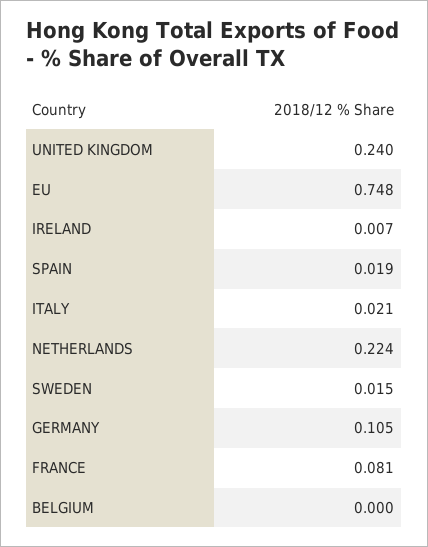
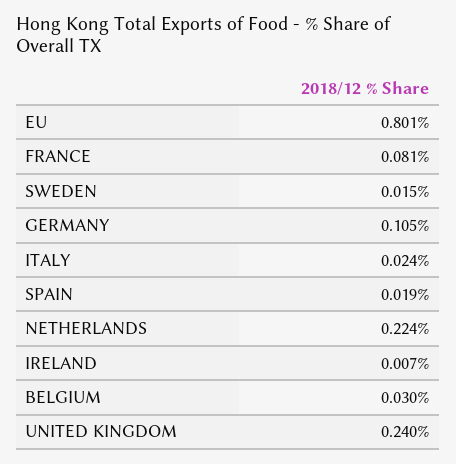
  {
    "UNITED KINGDOM": 0.24,
-   "EU": 0.748,
+   "EU": 0.801,
    "IRELAND": 0.007,
    "SPAIN": 0.019,
-   "ITALY": 0.021,
+   "ITALY": 0.024,
    "NETHERLANDS": 0.224,
    "SWEDEN": 0.015,
    "GERMANY": 0.105,
    "FRANCE": 0.081,
-   "BELGIUM": 0
+   "BELGIUM": 0.03
  }

